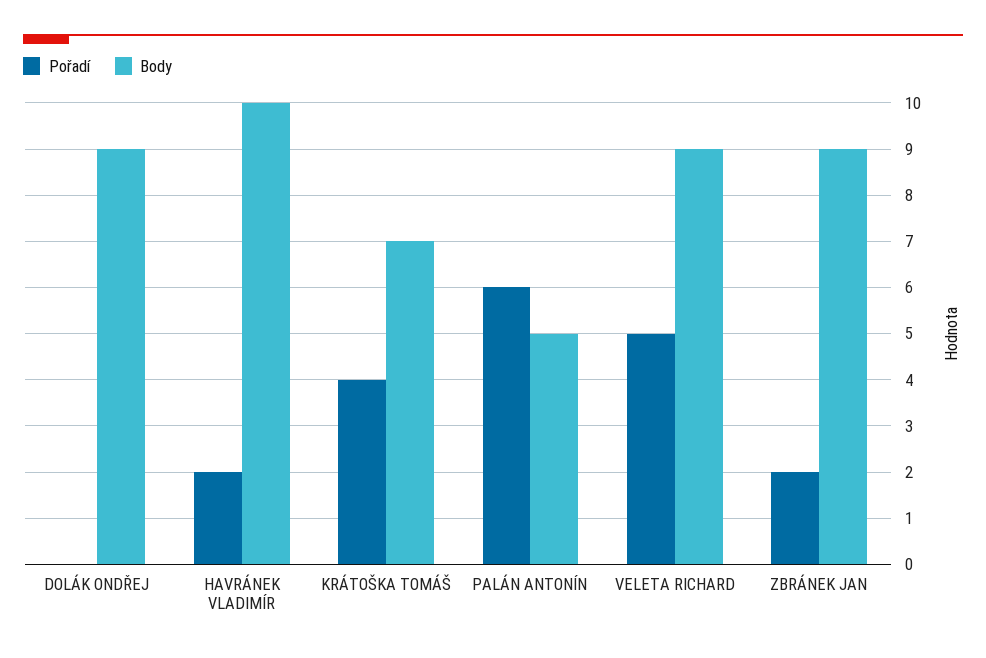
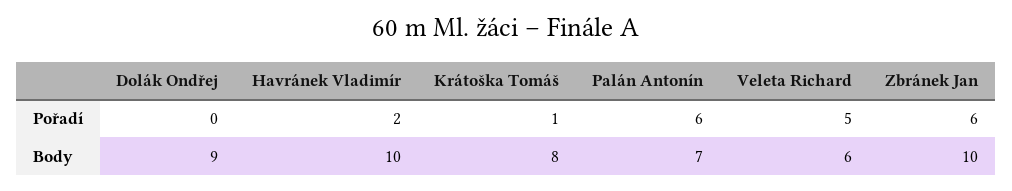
  {
    "Pořadí": {
      "DOLÁK ONDŘEJ": 0,
      "HAVRÁNEK VLADIMÍR": 2,
-     "KRÁTOŠKA TOMÁŠ": 4,
+     "KRÁTOŠKA TOMÁŠ": 1,
      "PALÁN ANTONÍN": 6,
      "VELETA RICHARD": 5,
-     "ZBRÁNEK JAN": 2
+     "ZBRÁNEK JAN": 6
    },
    "Body": {
      "DOLÁK ONDŘEJ": 9,
      "HAVRÁNEK VLADIMÍR": 10,
-     "KRÁTOŠKA TOMÁŠ": 7,
+     "KRÁTOŠKA TOMÁŠ": 8,
-     "PALÁN ANTONÍN": 5,
+     "PALÁN ANTONÍN": 7,
-     "VELETA RICHARD": 9,
+     "VELETA RICHARD": 6,
-     "ZBRÁNEK JAN": 9
+     "ZBRÁNEK JAN": 10
    }
  }

